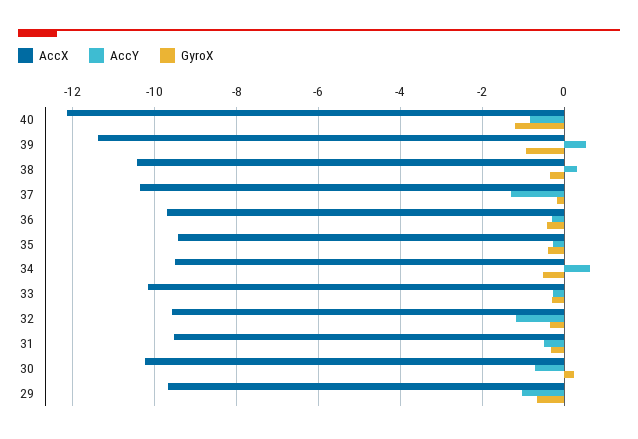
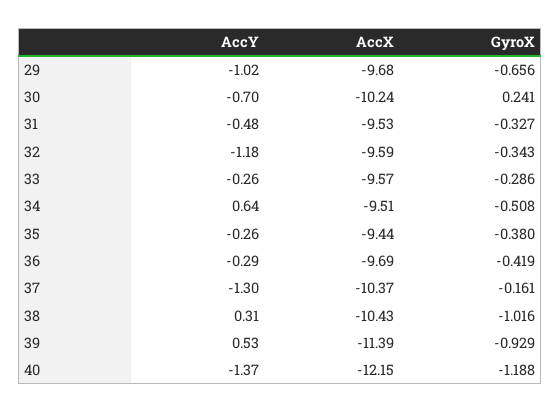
  {
    "AccX": {
      "40": -12.15,
      "39": -11.39,
      "38": -10.43,
      "37": -10.37,
      "36": -9.69,
      "35": -9.44,
      "34": -9.51,
-     "33": -10.2,
+     "33": -9.57,
      "32": -9.59,
      "31": -9.53,
      "30": -10.24,
      "29": -9.68
    },
    "AccY": {
-     "40": -0.8,
+     "40": -1.37,
      "39": 0.53,
      "38": 0.31,
      "37": -1.3,
      "36": -0.29,
      "35": -0.26,
      "34": 0.64,
      "33": -0.26,
      "32": -1.18,
      "31": -0.48,
      "30": -0.7,
      "29": -1.02
    },
    "GyroX": {
      "40": -1.188,
      "39": -0.929,
-     "38": -0.4,
+     "38": -1.016,
      "37": -0.161,
      "36": -0.419,
      "35": -0.38,
      "34": -0.508,
      "33": -0.286,
      "32": -0.343,
      "31": -0.327,
      "30": 0.241,
      "29": -0.656
    }
  }

